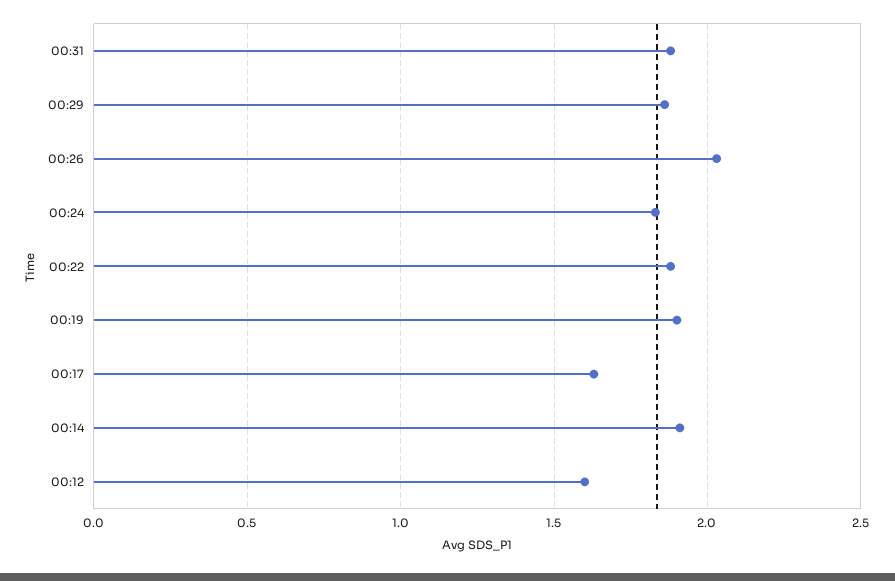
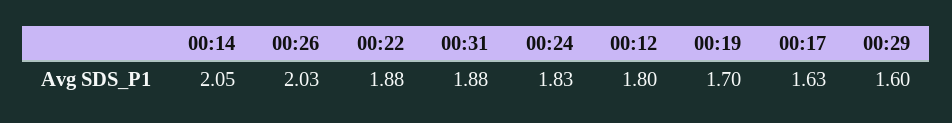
  {
    "00:31": 1.88,
-   "00:29": 1.85,
+   "00:29": 1.6,
    "00:26": 2.03,
    "00:24": 1.83,
    "00:22": 1.88,
-   "00:19": 1.9,
+   "00:19": 1.7,
    "00:17": 1.63,
-   "00:14": 1.9,
+   "00:14": 2.05,
-   "00:12": 1.6
+   "00:12": 1.8
  }

